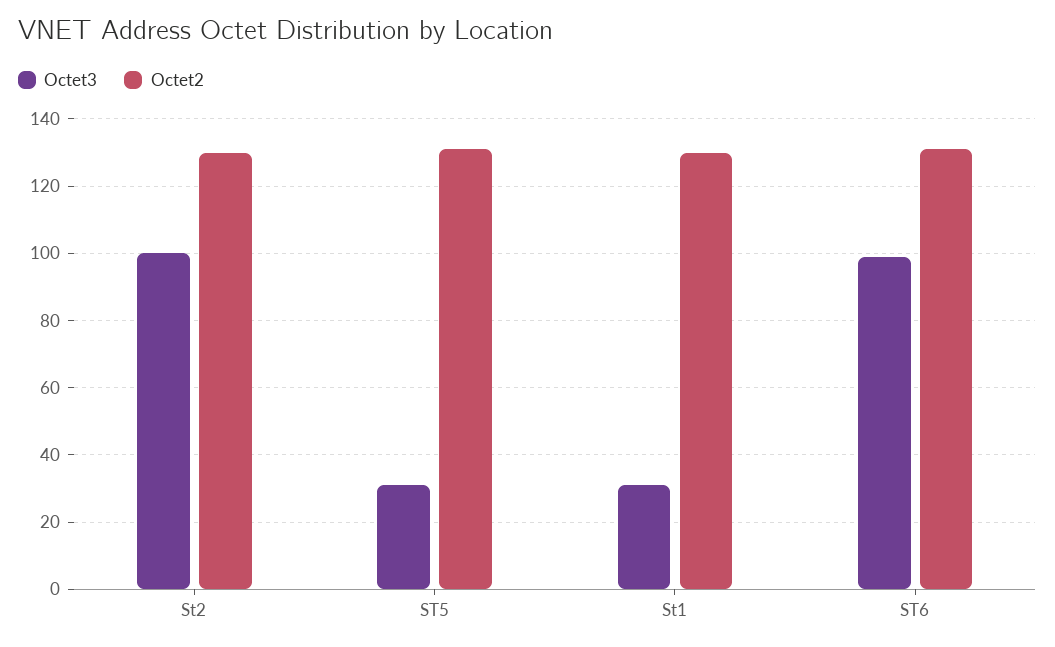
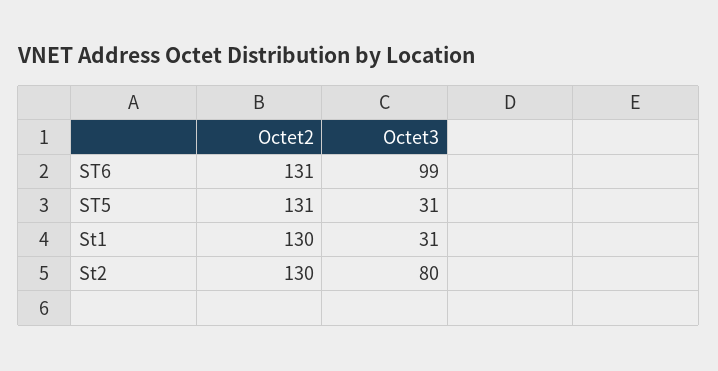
  {
    "Octet3": {
-     "St2": 100,
+     "St2": 80,
      "ST5": 31,
      "St1": 31,
      "ST6": 99
    },
    "Octet2": {
      "St2": 130,
      "ST5": 131,
      "St1": 130,
      "ST6": 131
    }
  }

